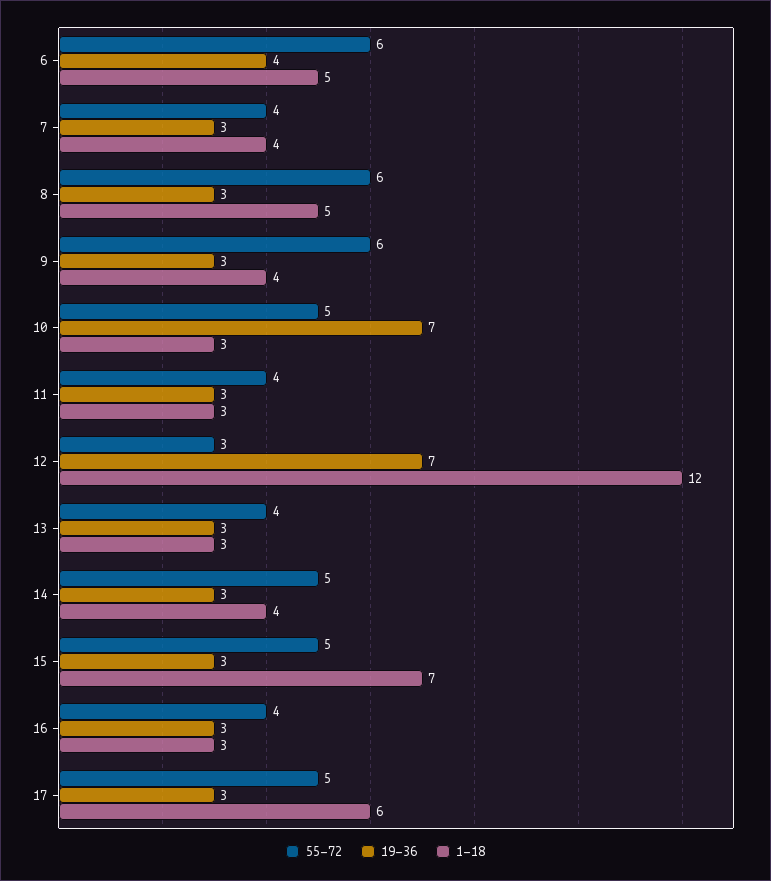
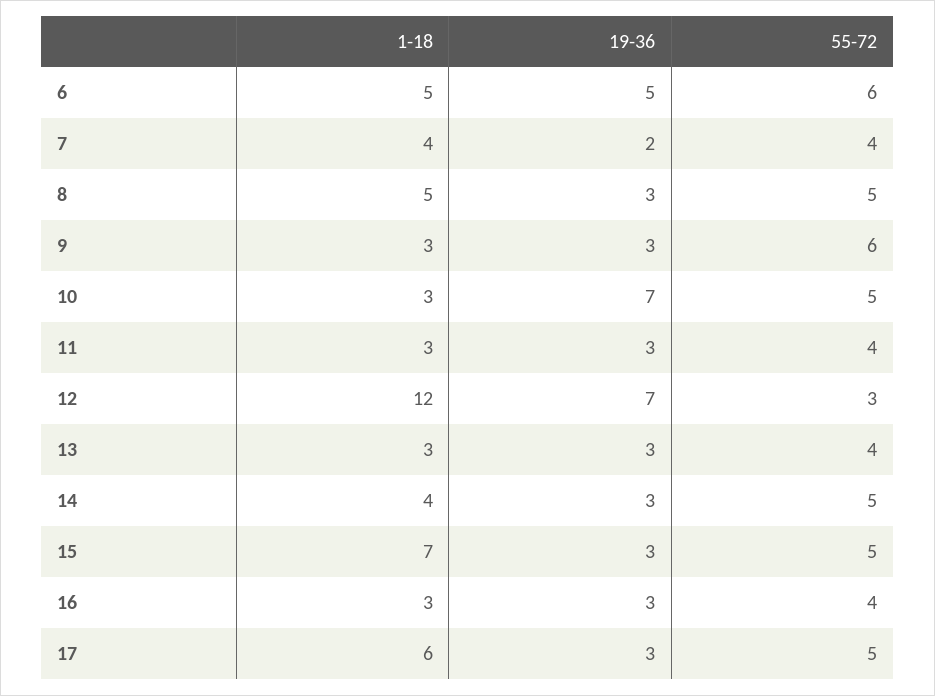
  {
    "55-72": {
      "6": 6,
      "7": 4,
-     "8": 6,
+     "8": 5,
      "9": 6,
      "10": 5,
      "11": 4,
      "12": 3,
      "13": 4,
      "14": 5,
      "15": 5,
      "16": 4,
      "17": 5
    },
    "19-36": {
-     "6": 4,
+     "6": 5,
-     "7": 3,
+     "7": 2,
      "8": 3,
      "9": 3,
      "10": 7,
      "11": 3,
      "12": 7,
      "13": 3,
      "14": 3,
      "15": 3,
      "16": 3,
      "17": 3
    },
    "1-18": {
      "6": 5,
      "7": 4,
      "8": 5,
-     "9": 4,
+     "9": 3,
      "10": 3,
      "11": 3,
      "12": 12,
      "13": 3,
      "14": 4,
      "15": 7,
      "16": 3,
      "17": 6
    }
  }

